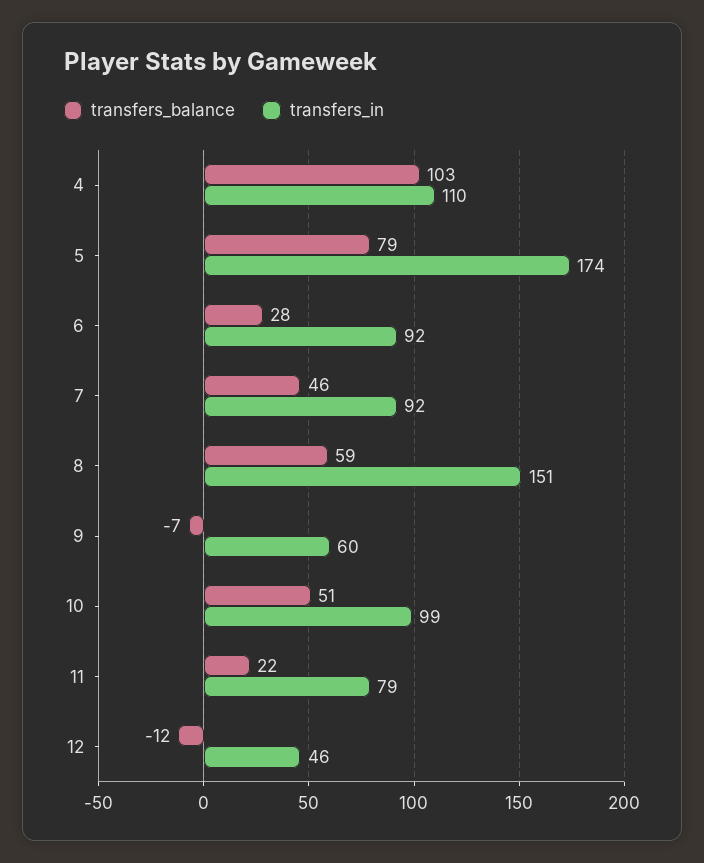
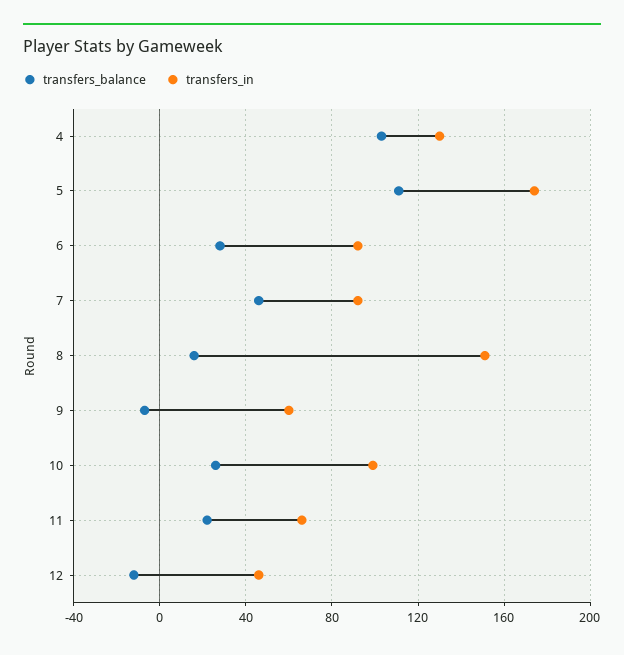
  {
    "transfers_balance": {
      "4": 103,
-     "5": 79,
+     "5": 110,
      "6": 28,
      "7": 46,
-     "8": 59,
+     "8": 15,
      "9": -7,
-     "10": 51,
+     "10": 25,
      "11": 22,
      "12": -12
    },
    "transfers_in": {
-     "4": 110,
+     "4": 130,
      "5": 174,
      "6": 92,
      "7": 92,
      "8": 151,
      "9": 60,
      "10": 99,
-     "11": 79,
+     "11": 65,
      "12": 46
    }
  }

